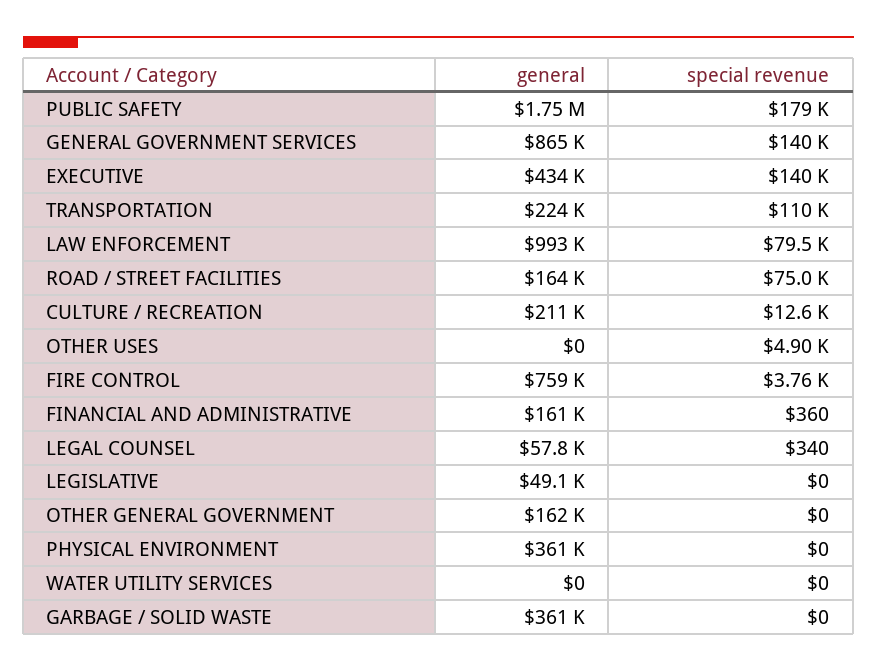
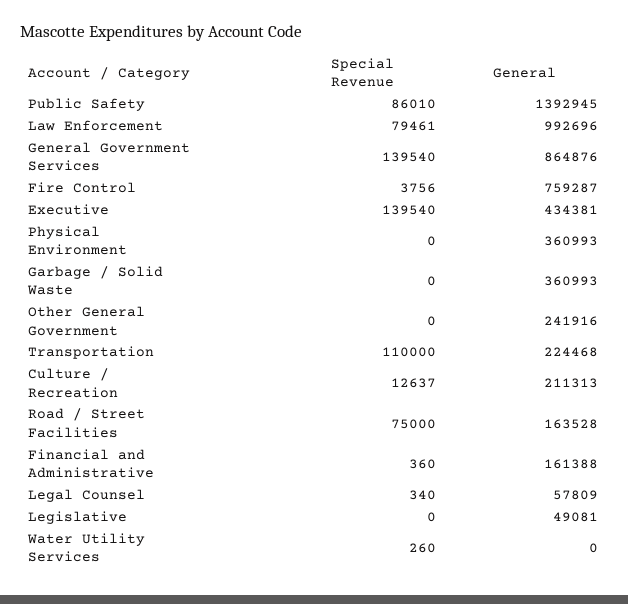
  {
    "general": {
-     "PUBLIC SAFETY": 1750000,
+     "PUBLIC SAFETY": 1392945,
      "GENERAL GOVERNMENT SERVICES": 864876,
      "EXECUTIVE": 434381,
      "TRANSPORTATION": 224468,
      "LAW ENFORCEMENT": 992696,
      "ROAD / STREET FACILITIES": 163528,
      "CULTURE / RECREATION": 211313,
-     "OTHER USES": 0,
      "FIRE CONTROL": 759287,
      "FINANCIAL AND ADMINISTRATIVE": 161388,
      "LEGAL COUNSEL": 57809,
      "LEGISLATIVE": 49081,
-     "OTHER GENERAL GOVERNMENT": 162000,
+     "OTHER GENERAL GOVERNMENT": 241916,
      "PHYSICAL ENVIRONMENT": 360993,
      "WATER UTILITY SERVICES": 0,
      "GARBAGE / SOLID WASTE": 360993
    },
    "special revenue": {
-     "PUBLIC SAFETY": 179000,
+     "PUBLIC SAFETY": 86010,
      "GENERAL GOVERNMENT SERVICES": 139540,
      "EXECUTIVE": 139540,
      "TRANSPORTATION": 110000,
      "LAW ENFORCEMENT": 79461,
      "ROAD / STREET FACILITIES": 75000,
      "CULTURE / RECREATION": 12637,
-     "OTHER USES": 4900,
      "FIRE CONTROL": 3756,
      "FINANCIAL AND ADMINISTRATIVE": 360,
      "LEGAL COUNSEL": 340,
      "LEGISLATIVE": 0,
      "OTHER GENERAL GOVERNMENT": 0,
      "PHYSICAL ENVIRONMENT": 0,
-     "WATER UTILITY SERVICES": 0,
+     "WATER UTILITY SERVICES": 260,
      "GARBAGE / SOLID WASTE": 0
    }
  }

